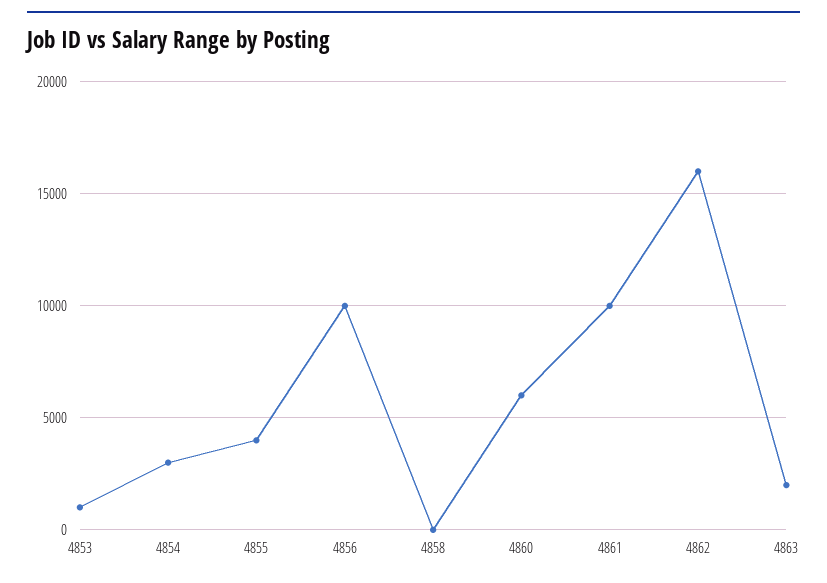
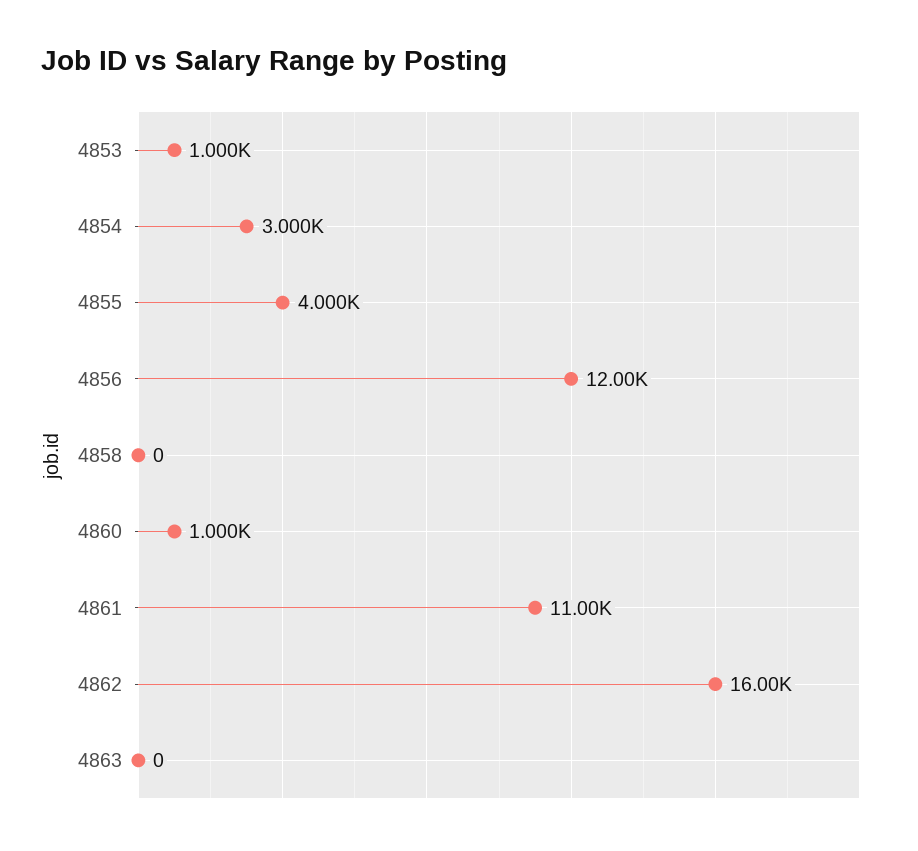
  {
    "4853": 1000,
    "4854": 3000,
    "4855": 4000,
-   "4856": 10000,
+   "4856": 12000,
    "4858": 0,
-   "4860": 6000,
+   "4860": 1000,
-   "4861": 10000,
+   "4861": 11000,
    "4862": 16000,
-   "4863": 2000
+   "4863": 0
  }

